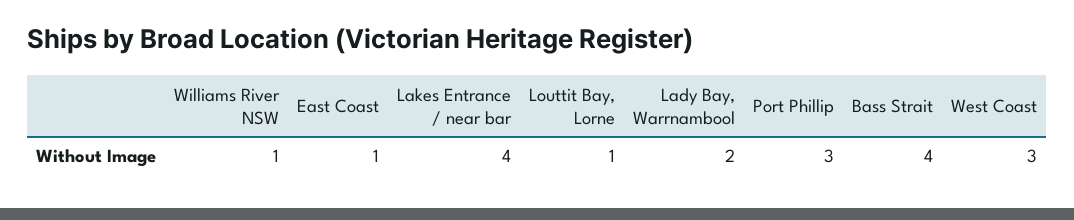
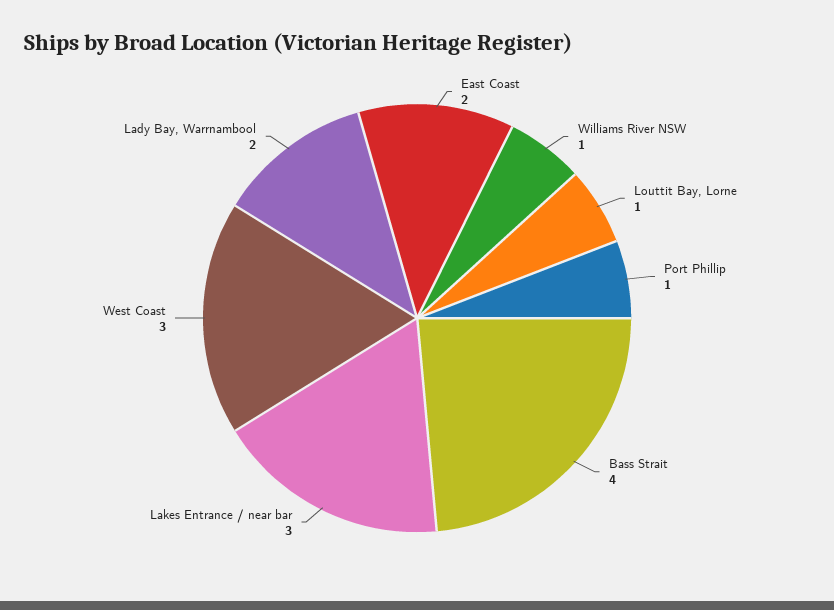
  {
    "Williams River NSW": 1,
-   "East Coast": 1,
+   "East Coast": 2,
-   "Lakes Entrance / near bar": 4,
+   "Lakes Entrance / near bar": 3,
    "Louttit Bay, Lorne": 1,
    "Lady Bay, Warrnambool": 2,
-   "Port Phillip": 3,
+   "Port Phillip": 1,
    "Bass Strait": 4,
    "West Coast": 3
  }

